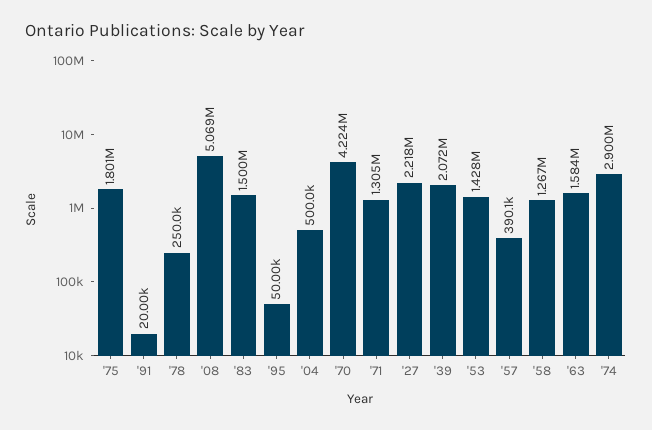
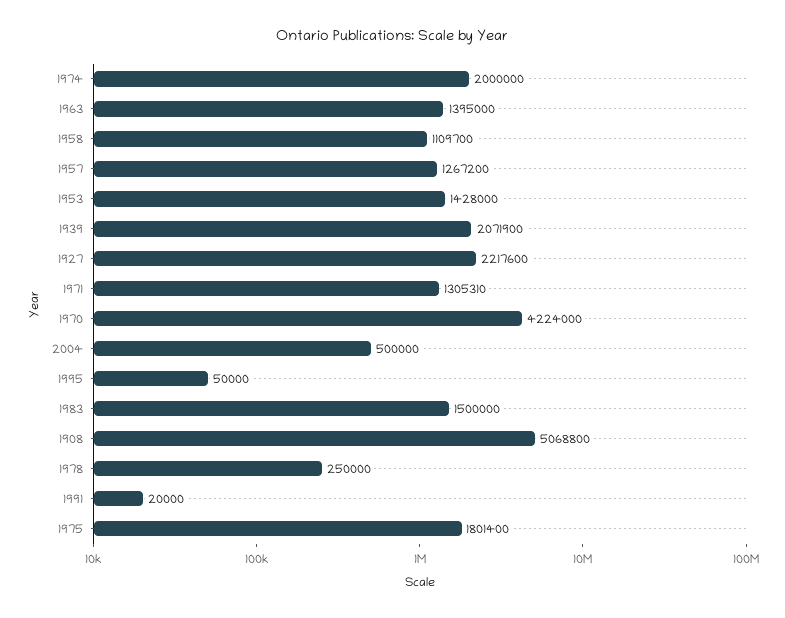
  {
    "'75": 1801400,
    "'91": 20000,
    "'78": 250000,
    "'08": 5068800,
    "'83": 1500000,
    "'95": 50000,
    "'04": 500000,
    "'70": 4224000,
    "'71": 1305310,
    "'27": 2217600,
    "'39": 2071900,
    "'53": 1428000,
-   "'57": 390100,
+   "'57": 1267200,
-   "'58": 1267000,
+   "'58": 1109700,
-   "'63": 1584000,
+   "'63": 1395000,
-   "'74": 2900000
+   "'74": 2000000
  }

